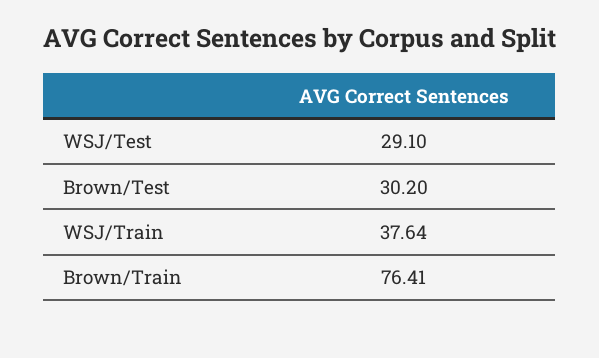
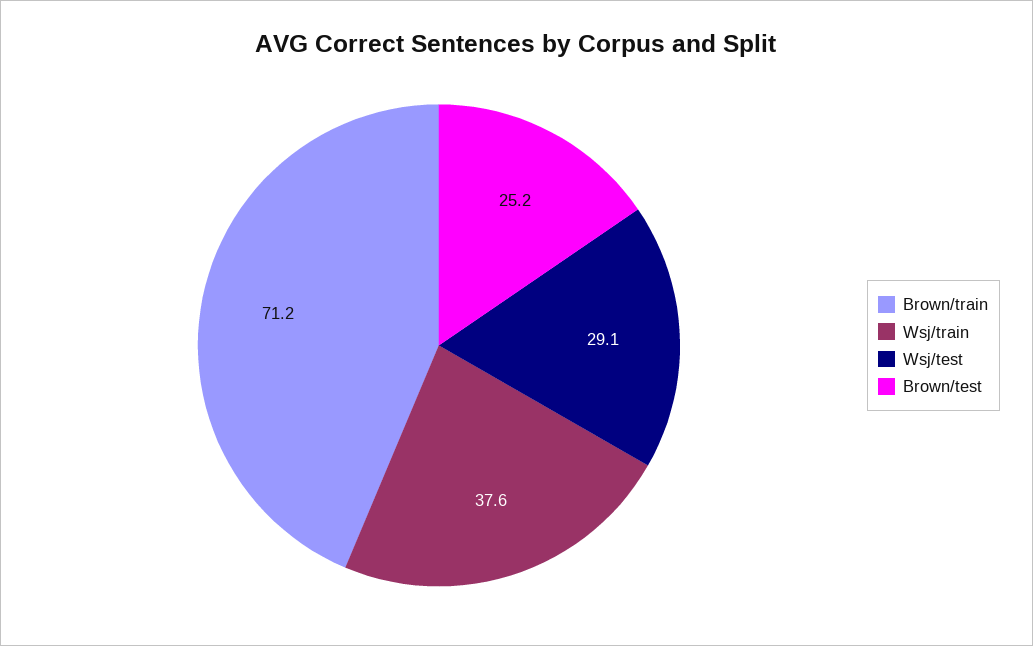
  {
    "WSJ/Test": 29.1,
-   "Brown/Test": 30.2,
+   "Brown/Test": 25.2,
    "WSJ/Train": 37.64,
-   "Brown/Train": 76.41
+   "Brown/Train": 71.2
  }

